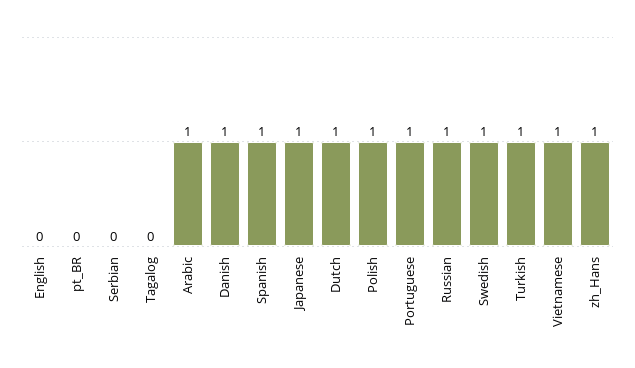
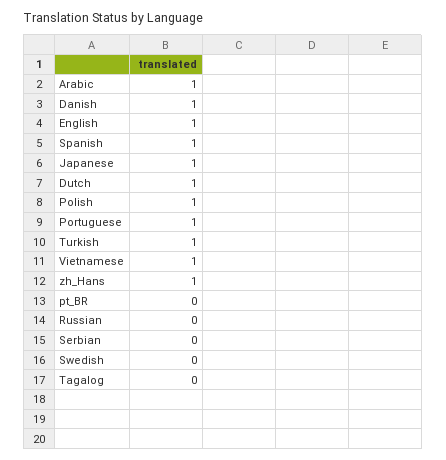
  {
-   "English": 0,
+   "English": 1,
    "pt_BR": 0,
    "Serbian": 0,
    "Tagalog": 0,
    "Arabic": 1,
    "Danish": 1,
    "Spanish": 1,
    "Japanese": 1,
    "Dutch": 1,
    "Polish": 1,
    "Portuguese": 1,
-   "Russian": 1,
+   "Russian": 0,
-   "Swedish": 1,
+   "Swedish": 0,
    "Turkish": 1,
    "Vietnamese": 1,
    "zh_Hans": 1
  }

